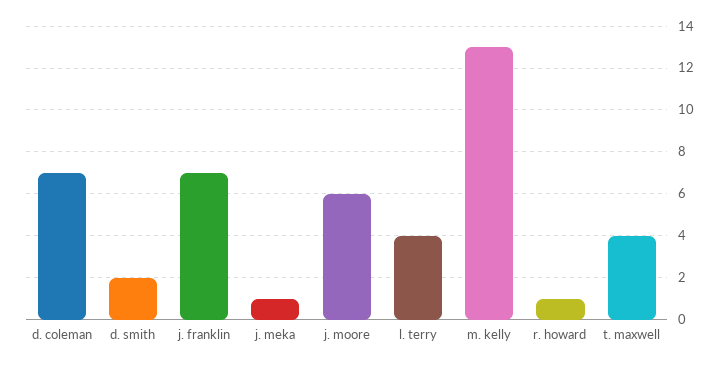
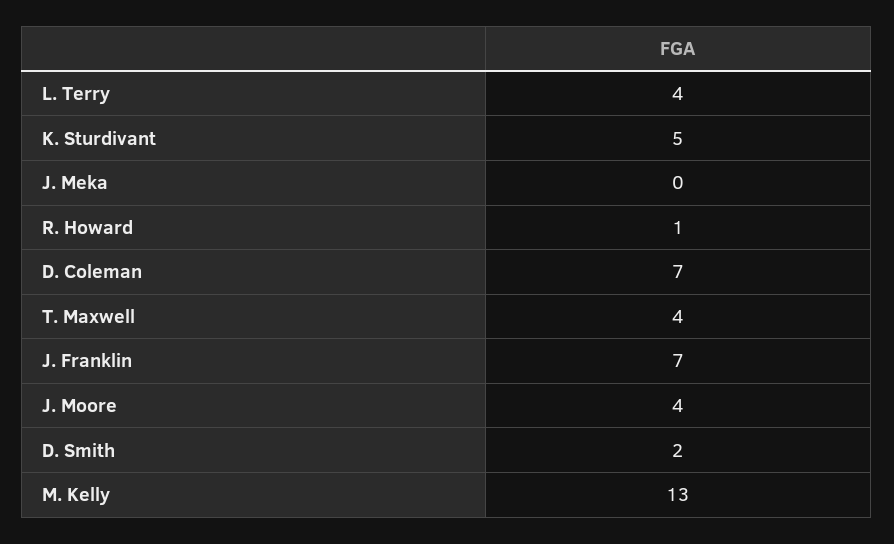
  {
    "d. coleman": 7,
    "d. smith": 2,
    "j. franklin": 7,
-   "j. meka": 1,
+   "j. meka": 0,
-   "j. moore": 6,
+   "j. moore": 4,
    "l. terry": 4,
    "m. kelly": 13,
    "r. howard": 1,
-   "t. maxwell": 4
+   "t. maxwell": 4,
+   "K. Sturdivant": 5
  }

